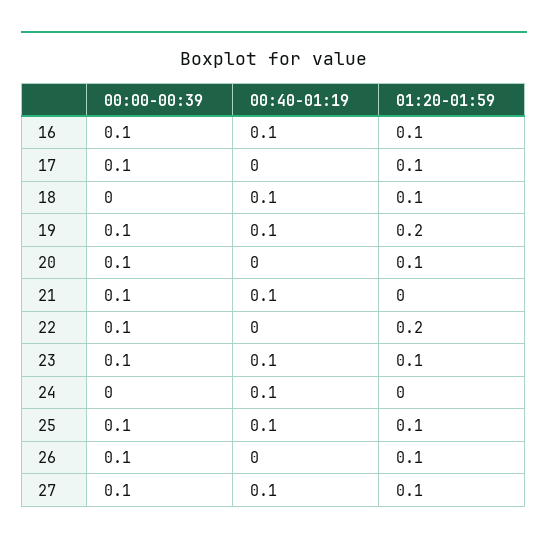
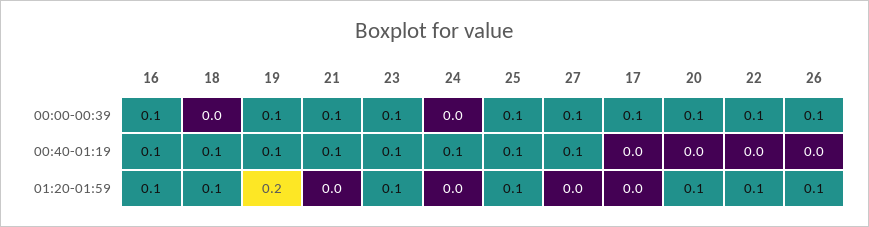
  {
    "00:00-00:39": {
      "16": 0.1,
      "17": 0.1,
      "18": 0,
      "19": 0.1,
      "20": 0.1,
      "21": 0.1,
      "22": 0.1,
      "23": 0.1,
      "24": 0,
      "25": 0.1,
      "26": 0.1,
      "27": 0.1
    },
    "00:40-01:19": {
      "16": 0.1,
      "17": 0,
      "18": 0.1,
      "19": 0.1,
      "20": 0,
      "21": 0.1,
      "22": 0,
      "23": 0.1,
      "24": 0.1,
      "25": 0.1,
      "26": 0,
      "27": 0.1
    },
    "01:20-01:59": {
      "16": 0.1,
-     "17": 0.1,
+     "17": 0,
      "18": 0.1,
      "19": 0.2,
      "20": 0.1,
      "21": 0,
-     "22": 0.2,
+     "22": 0.1,
      "23": 0.1,
      "24": 0,
      "25": 0.1,
      "26": 0.1,
-     "27": 0.1
+     "27": 0
    }
  }

